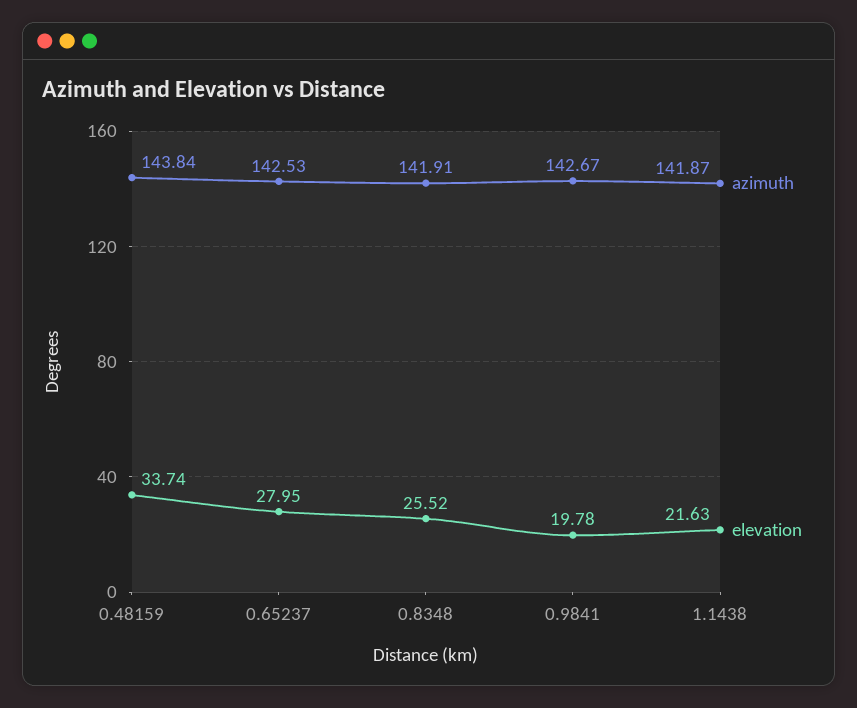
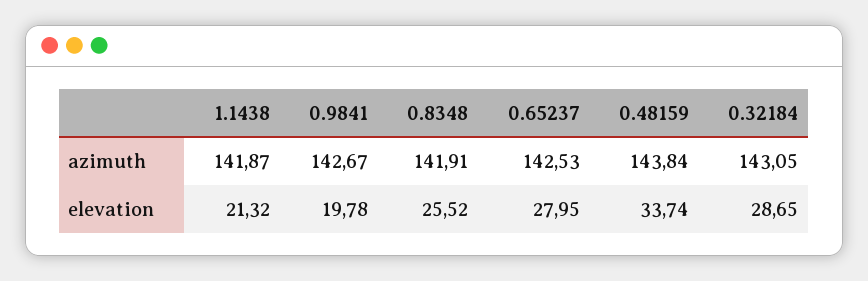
  {
    "azimuth": {
      "0.48159": 143.84,
      "0.65237": 142.53,
      "0.8348": 141.91,
      "0.9841": 142.67,
-     "1.1438": 141.87
+     "1.1438": 141.87,
+     "0.32184": 143.05
    },
    "elevation": {
      "0.48159": 33.74,
      "0.65237": 27.95,
      "0.8348": 25.52,
      "0.9841": 19.78,
-     "1.1438": 21.63
+     "1.1438": 21.32,
+     "0.32184": 28.65
    }
  }

